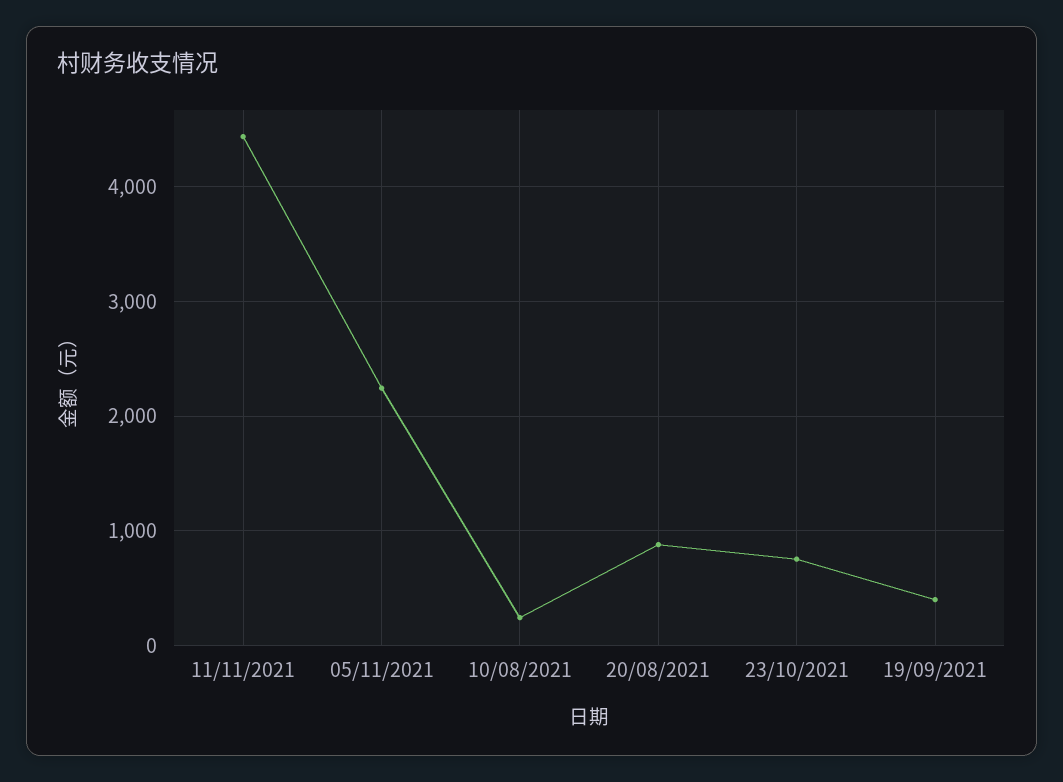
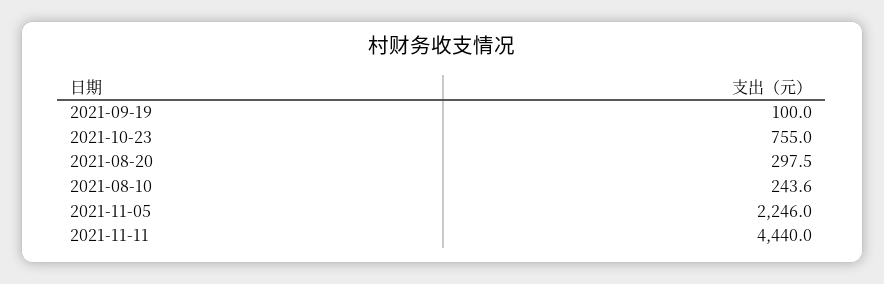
  {
    "11/11/2021": 4440,
    "05/11/2021": 2246,
    "10/08/2021": 243.6,
-   "20/08/2021": 900,
+   "20/08/2021": 297.5,
    "23/10/2021": 755,
-   "19/09/2021": 400
+   "19/09/2021": 100
  }

